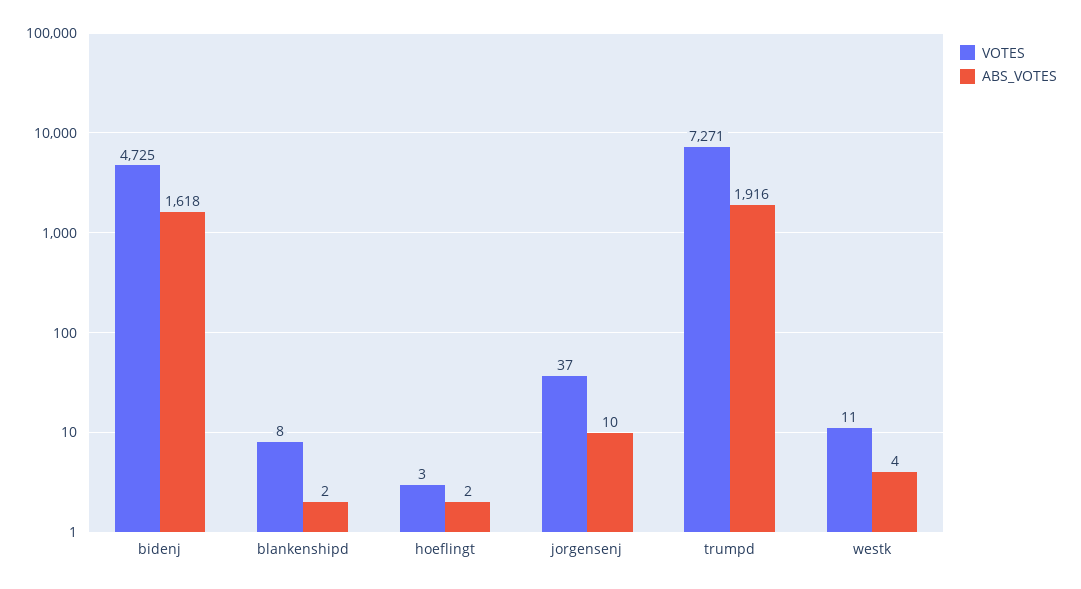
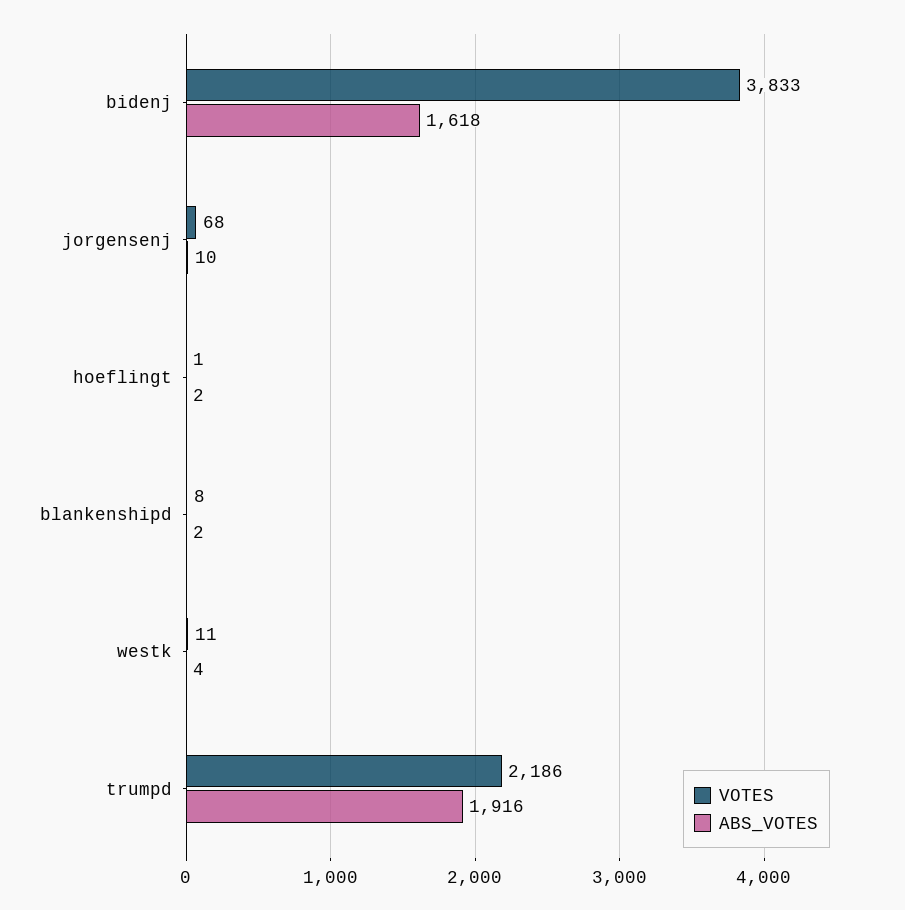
  {
    "VOTES": {
-     "bidenj": 4725,
+     "bidenj": 3833,
      "blankenshipd": 8,
-     "hoeflingt": 3,
+     "hoeflingt": 1,
-     "jorgensenj": 37,
+     "jorgensenj": 68,
-     "trumpd": 7271,
+     "trumpd": 2186,
      "westk": 11
    },
    "ABS_VOTES": {
      "bidenj": 1618,
      "blankenshipd": 2,
      "hoeflingt": 2,
      "jorgensenj": 10,
      "trumpd": 1916,
      "westk": 4
    }
  }

